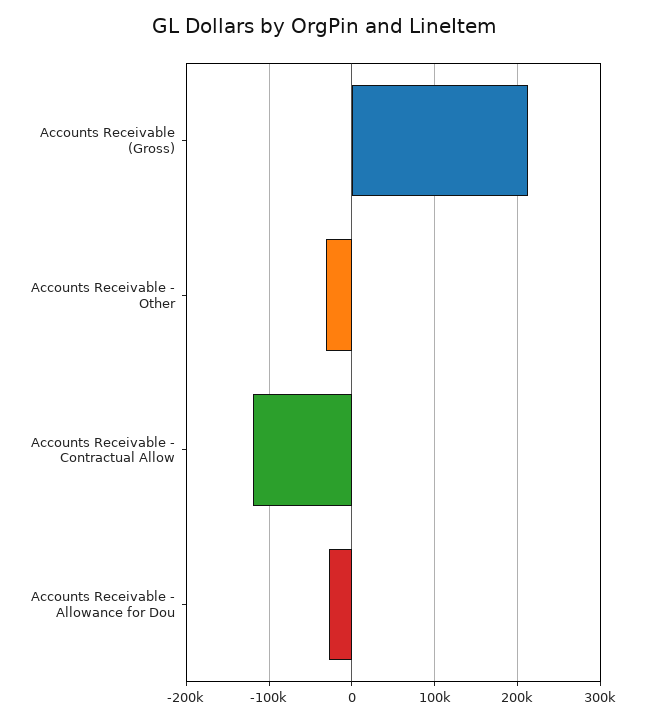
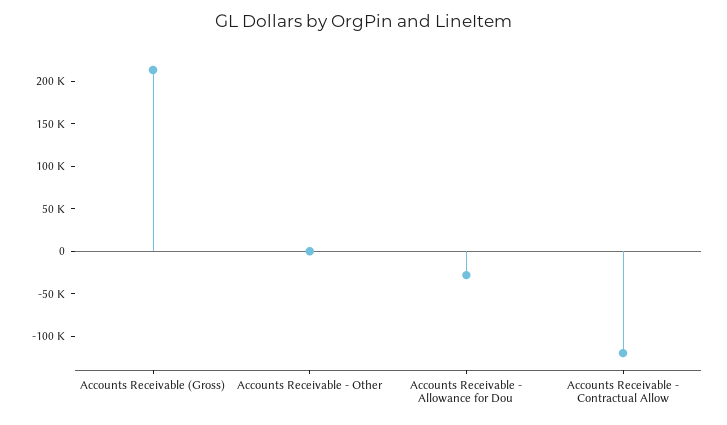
  {
    "Accounts Receivable (Gross)": 210000,
-   "Accounts Receivable - Other": -30000,
+   "Accounts Receivable - Other": 0,
    "Accounts Receivable - Contractual Allow": -120000,
    "Accounts Receivable - Allowance for Dou": -30000
  }

